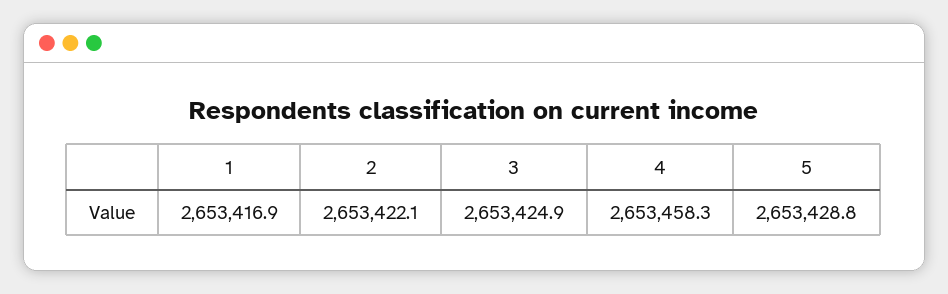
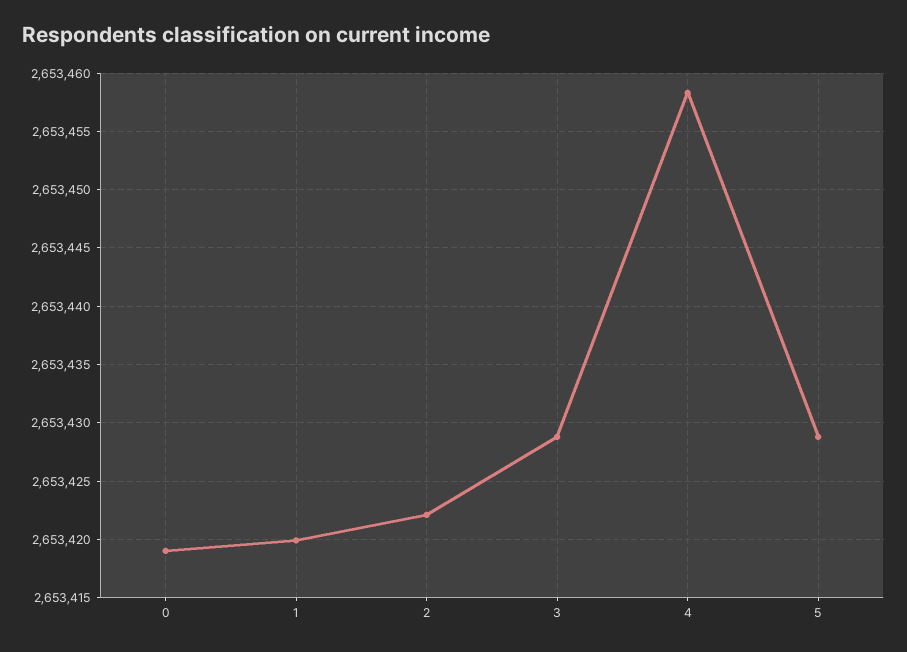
  {
-   "1": 2653416.9,
+   "1": 2653420,
    "2": 2653422.1,
-   "3": 2653424.9,
+   "3": 2653429,
    "4": 2653458.3,
-   "5": 2653428.8
+   "5": 2653428.8,
+   "0": 2653419
  }

